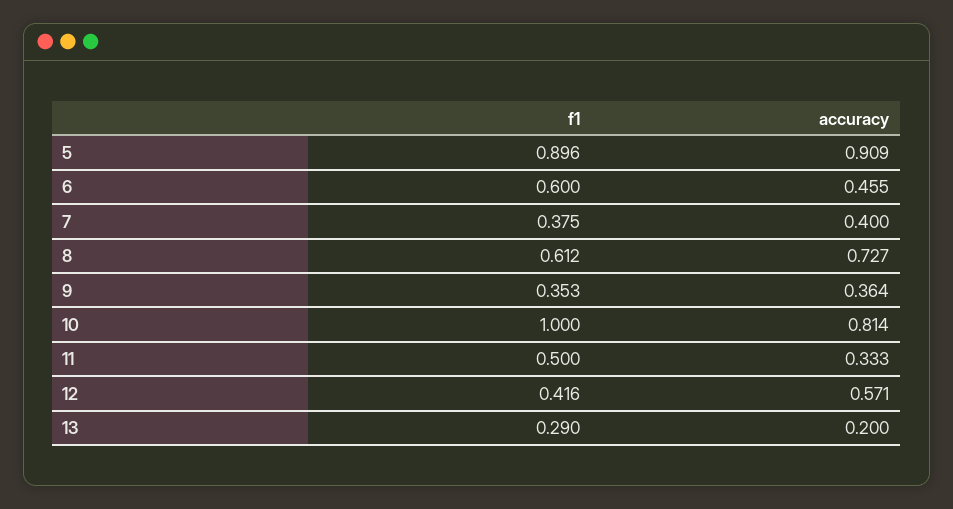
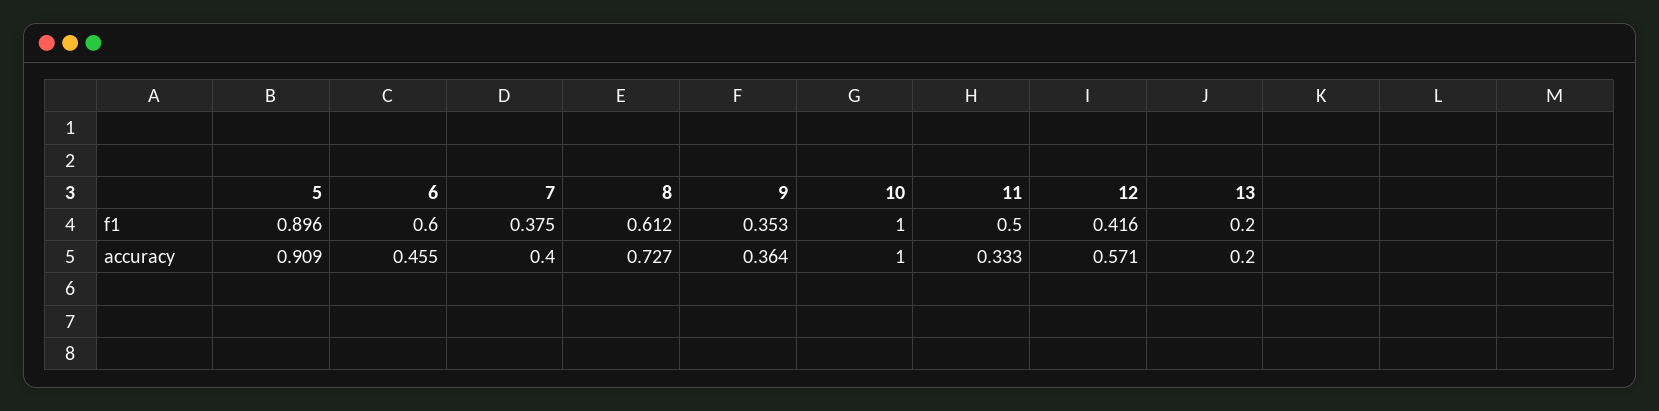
  {
    "f1": {
      "5": 0.896,
      "6": 0.6,
      "7": 0.375,
      "8": 0.612,
      "9": 0.353,
      "10": 1,
      "11": 0.5,
      "12": 0.416,
-     "13": 0.29
+     "13": 0.2
    },
    "accuracy": {
      "5": 0.909,
      "6": 0.455,
      "7": 0.4,
      "8": 0.727,
      "9": 0.364,
-     "10": 0.814,
+     "10": 1,
      "11": 0.333,
      "12": 0.571,
      "13": 0.2
    }
  }

